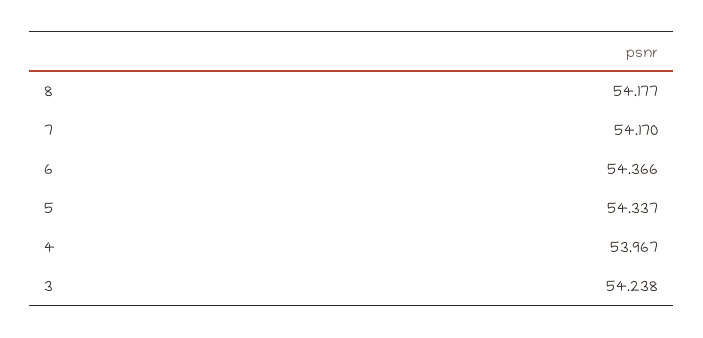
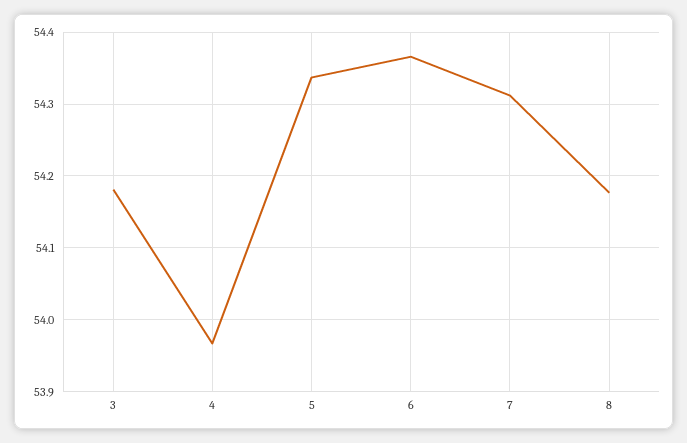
  {
    "8": 54.177,
-   "7": 54.17,
+   "7": 54.31,
    "6": 54.366,
    "5": 54.337,
    "4": 53.967,
-   "3": 54.238
+   "3": 54.18
  }

